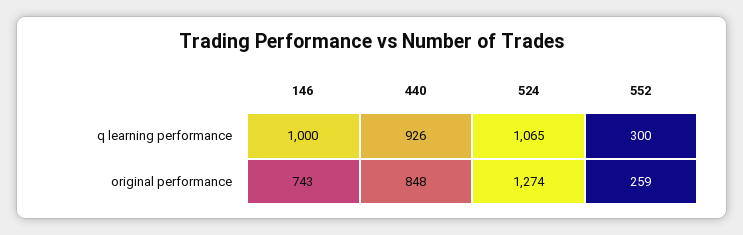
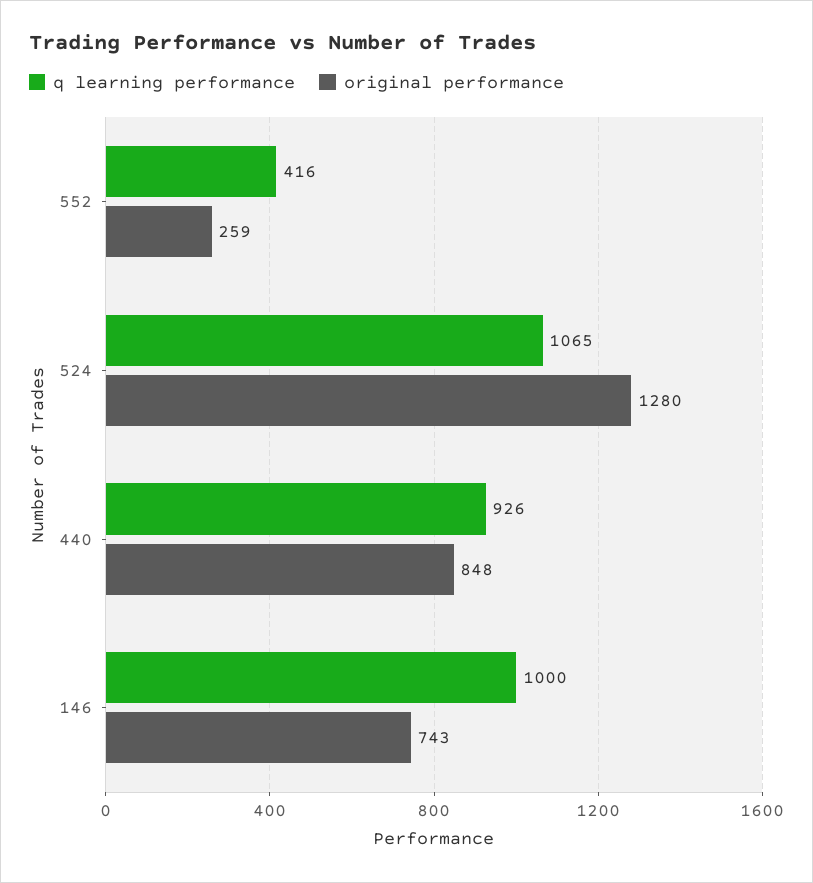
  {
    "q learning performance": {
      "146": 1000,
      "440": 926,
      "524": 1065,
-     "552": 300
+     "552": 416
    },
    "original performance": {
      "146": 743,
      "440": 848,
-     "524": 1274,
+     "524": 1280,
      "552": 259
    }
  }

